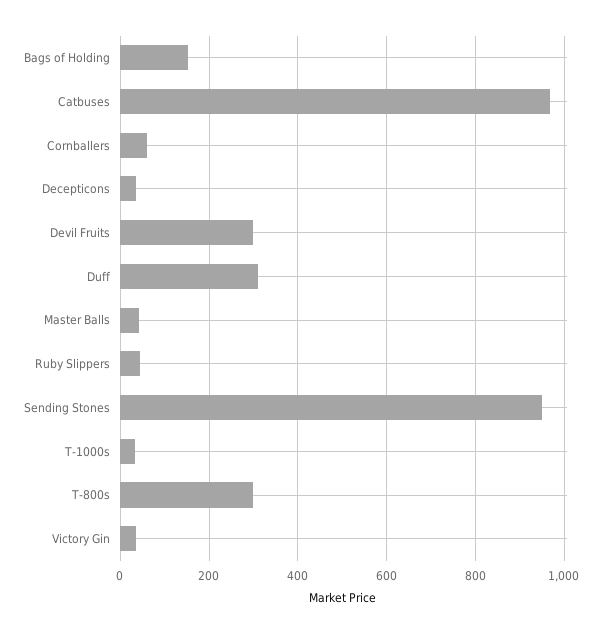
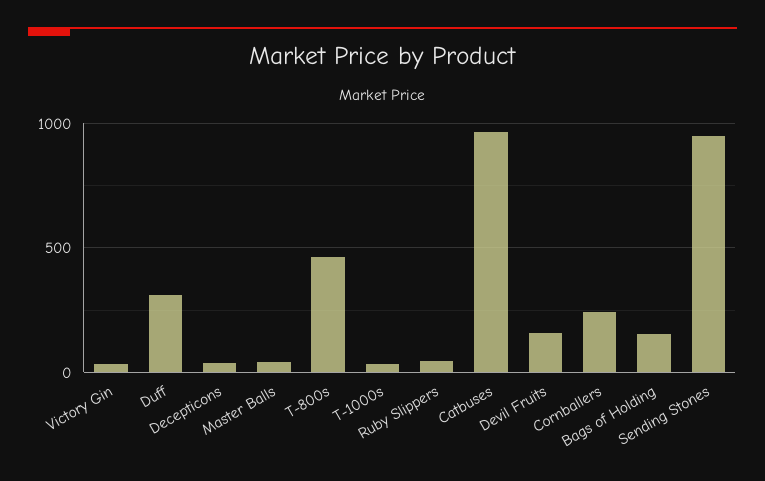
  {
    "Bags of Holding": 160,
    "Catbuses": 960,
-   "Cornballers": 60,
+   "Cornballers": 250,
    "Decepticons": 40,
-   "Devil Fruits": 300,
+   "Devil Fruits": 150,
    "Duff": 320,
    "Master Balls": 40,
    "Ruby Slippers": 40,
    "Sending Stones": 960,
    "T-1000s": 40,
-   "T-800s": 300,
+   "T-800s": 450,
    "Victory Gin": 40
  }

